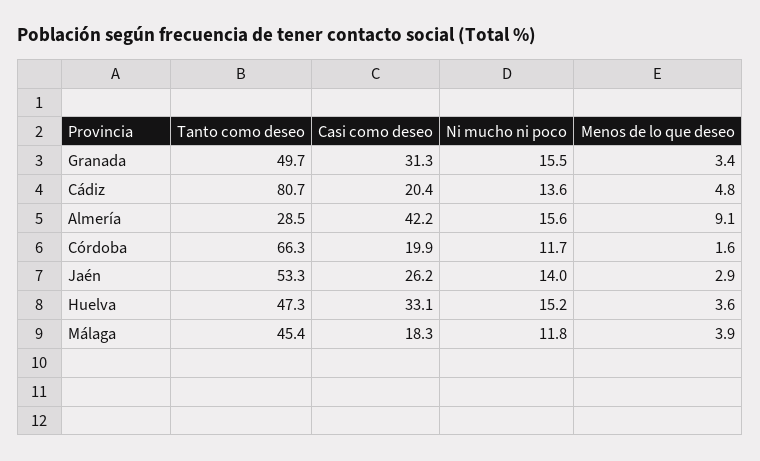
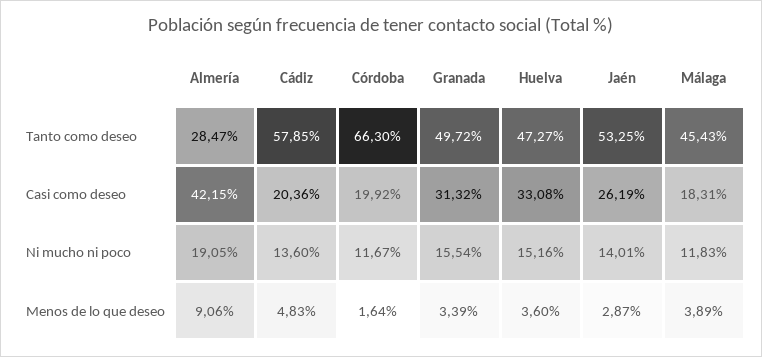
  {
    "Tanto como deseo": {
      "Granada": 49.72,
-     "Cádiz": 80.7,
+     "Cádiz": 57.85,
      "Almería": 28.47,
      "Córdoba": 66.3,
      "Jaén": 53.25,
      "Huelva": 47.27,
      "Málaga": 45.43
    },
    "Casi como deseo": {
      "Granada": 31.32,
      "Cádiz": 20.36,
      "Almería": 42.15,
      "Córdoba": 19.92,
      "Jaén": 26.19,
      "Huelva": 33.08,
      "Málaga": 18.31
    },
    "Ni mucho ni poco": {
      "Granada": 15.54,
      "Cádiz": 13.6,
-     "Almería": 15.6,
+     "Almería": 19.05,
      "Córdoba": 11.67,
      "Jaén": 14.01,
      "Huelva": 15.16,
      "Málaga": 11.83
    },
    "Menos de lo que deseo": {
      "Granada": 3.39,
      "Cádiz": 4.83,
      "Almería": 9.06,
      "Córdoba": 1.64,
      "Jaén": 2.87,
      "Huelva": 3.6,
      "Málaga": 3.89
    }
  }

